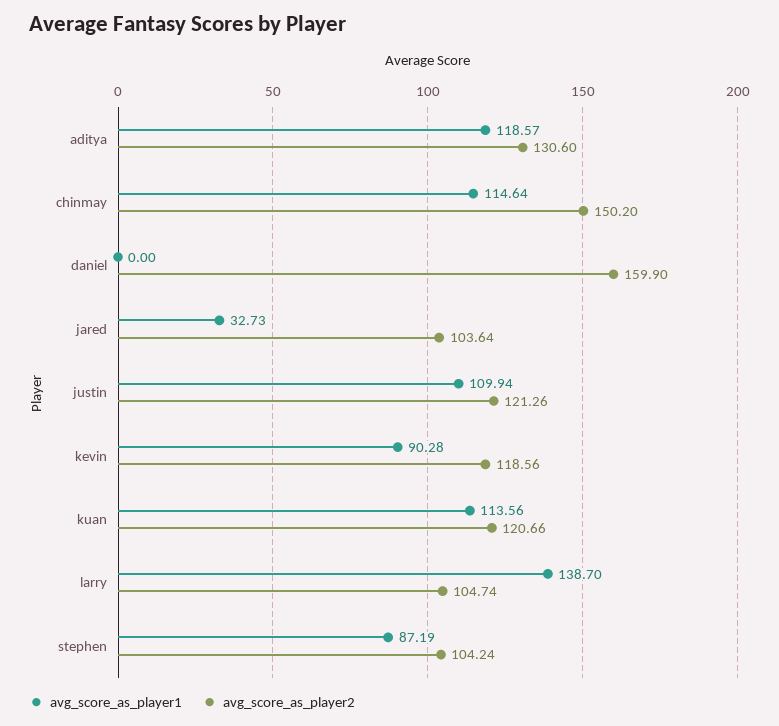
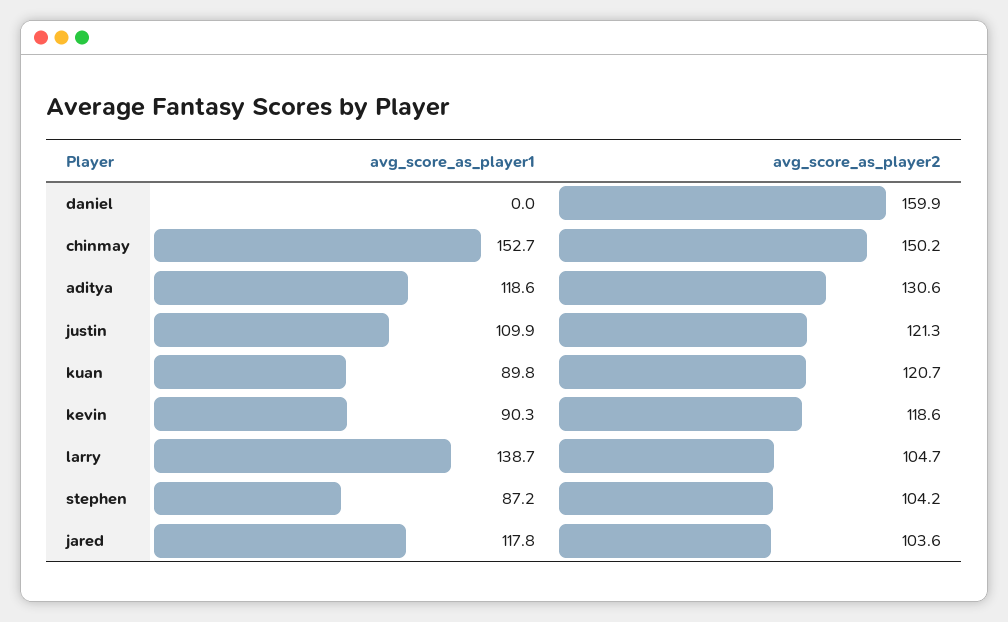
  {
    "avg_score_as_player1": {
      "aditya": 118.57,
-     "chinmay": 114.64,
+     "chinmay": 152.7,
      "daniel": 0,
-     "jared": 32.73,
+     "jared": 117.8,
      "justin": 109.94,
      "kevin": 90.28,
-     "kuan": 113.56,
+     "kuan": 89.8,
      "larry": 138.7,
      "stephen": 87.19
    },
    "avg_score_as_player2": {
      "aditya": 130.6,
      "chinmay": 150.2,
      "daniel": 159.9,
      "jared": 103.64,
      "justin": 121.26,
      "kevin": 118.56,
      "kuan": 120.66,
      "larry": 104.74,
      "stephen": 104.24
    }
  }

